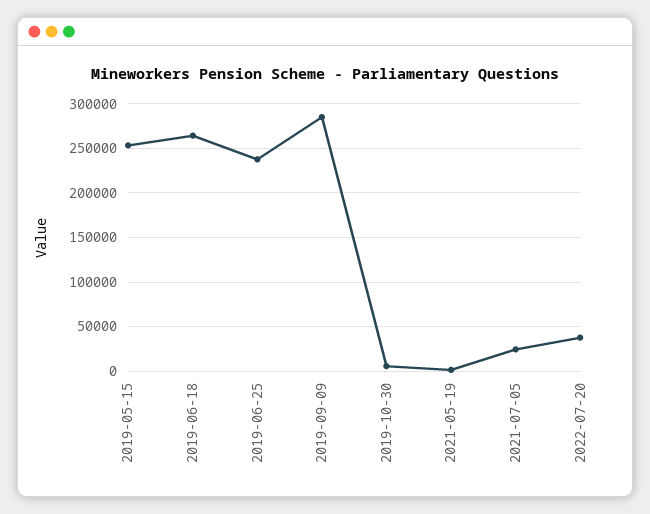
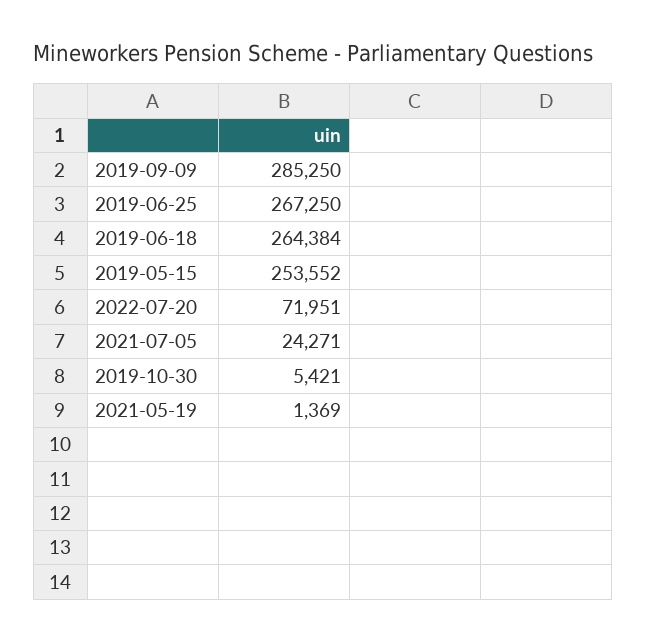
  {
    "2019-05-15": 253552,
    "2019-06-18": 264384,
-   "2019-06-25": 240000,
+   "2019-06-25": 267250,
    "2019-09-09": 285250,
    "2019-10-30": 5421,
    "2021-05-19": 1369,
    "2021-07-05": 24271,
-   "2022-07-20": 40000
+   "2022-07-20": 71951
  }

